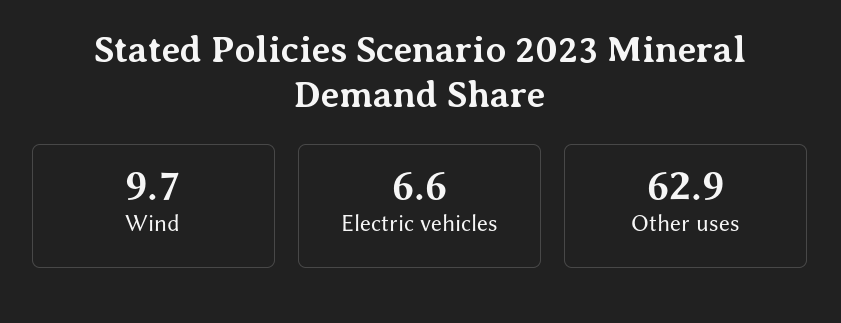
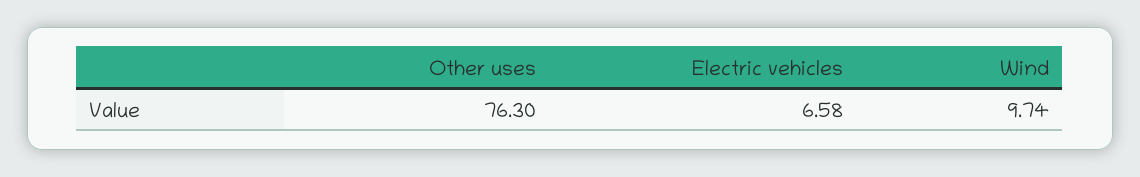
  {
    "Wind": 9.74,
    "Electric vehicles": 6.58,
-   "Other uses": 62.9
+   "Other uses": 76.3
  }

